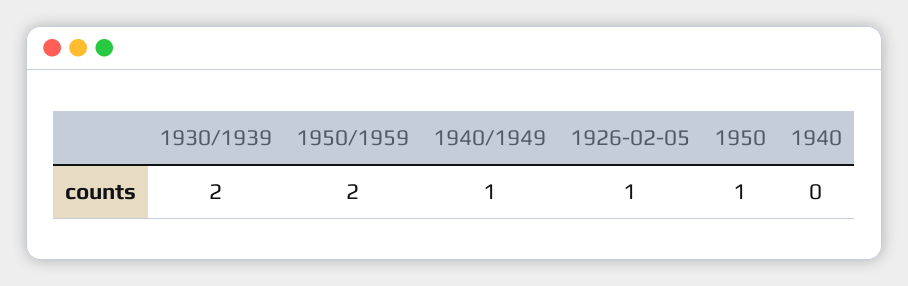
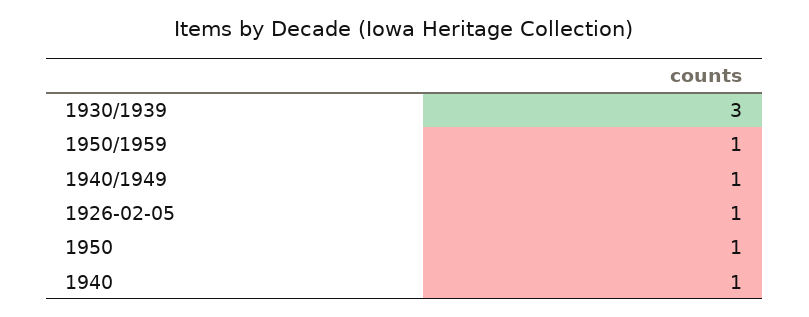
  {
-   "1930/1939": 2,
+   "1930/1939": 3,
-   "1950/1959": 2,
+   "1950/1959": 1,
    "1940/1949": 1,
    "1926-02-05": 1,
    "1950": 1,
-   "1940": 0
+   "1940": 1
  }

